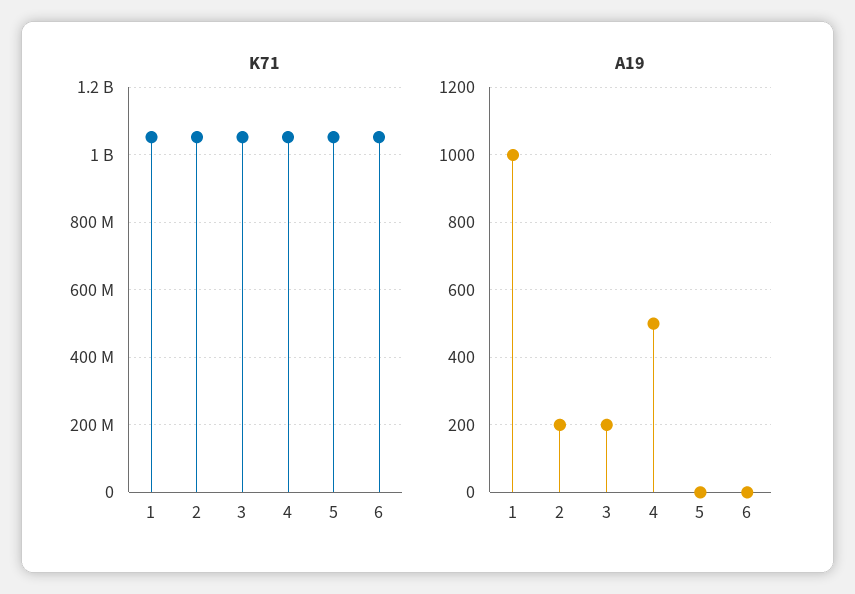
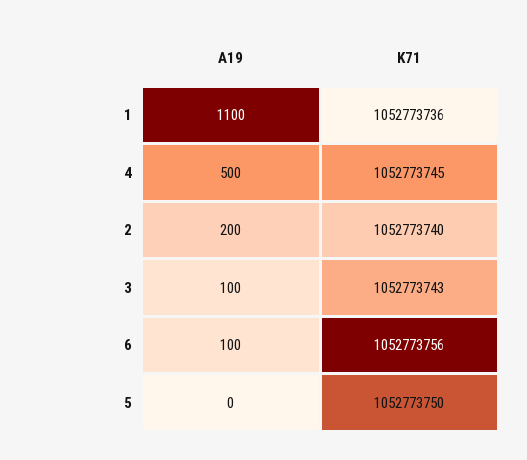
  {
    "K71": {
      "1": 1052773736,
      "2": 1052773740,
      "3": 1052773743,
      "4": 1052773745,
      "5": 1052773750,
      "6": 1052773756
    },
    "A19": {
-     "1": 1000,
+     "1": 1100,
      "2": 200,
-     "3": 200,
+     "3": 100,
      "4": 500,
      "5": 0,
-     "6": 0
+     "6": 100
    }
  }

